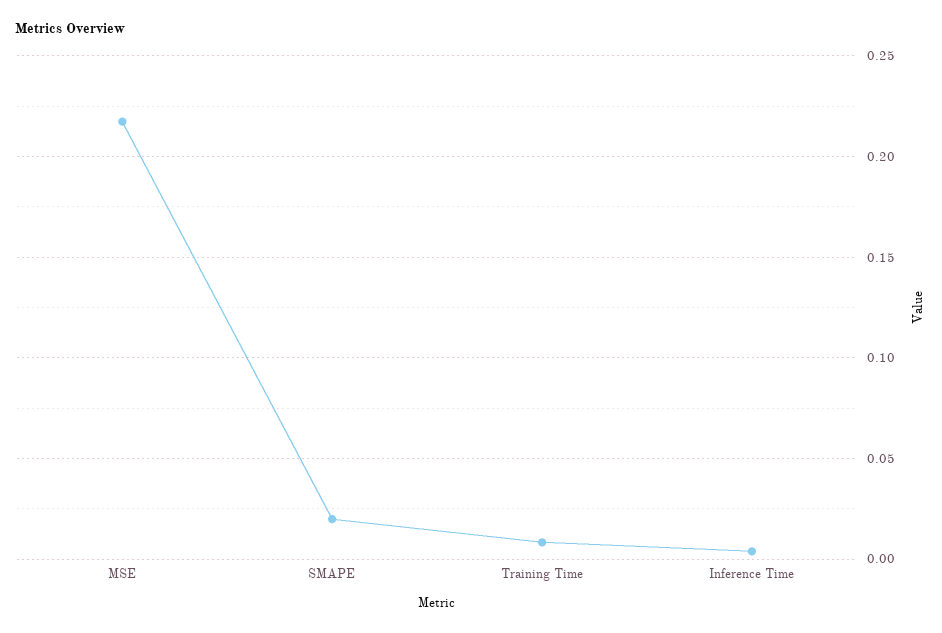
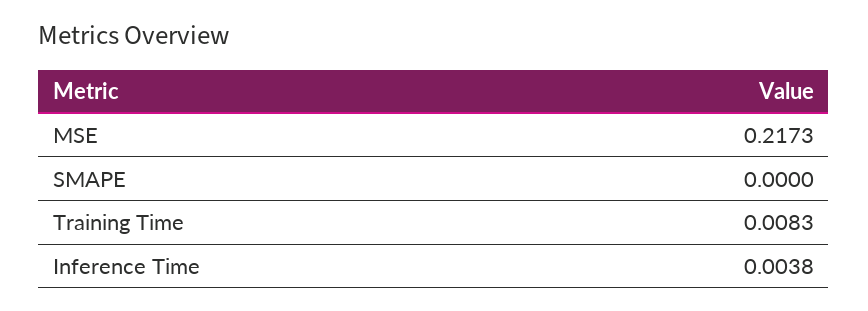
  {
    "MSE": 0.2173,
-   "SMAPE": 0.02,
+   "SMAPE": 0,
    "Training Time": 0.0083,
    "Inference Time": 0.0038
  }

